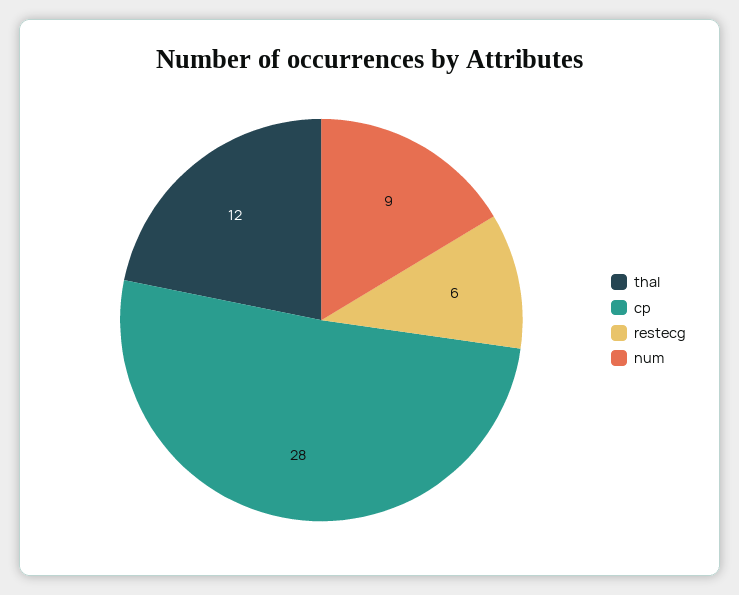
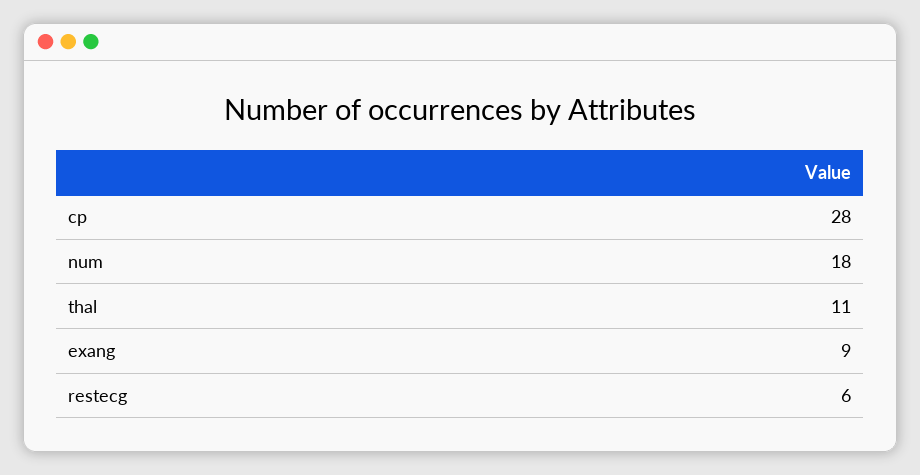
  {
-   "thal": 12,
+   "thal": 11,
    "cp": 28,
    "restecg": 6,
-   "num": 9
+   "num": 18,
+   "exang": 9
  }

